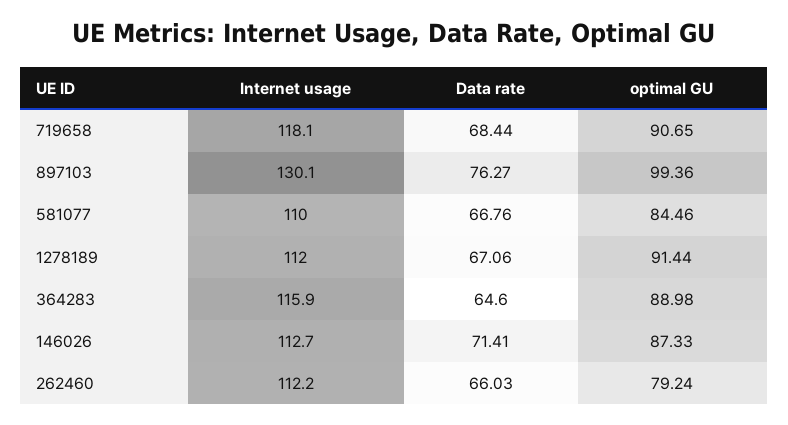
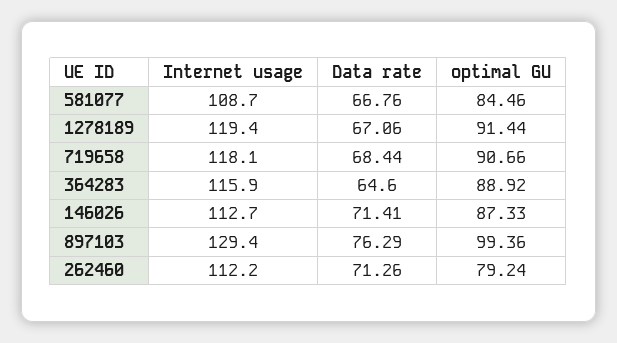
  {
    "Internet usage": {
      "719658": 118.1,
-     "897103": 130.1,
+     "897103": 129.4,
-     "581077": 110,
+     "581077": 108.7,
-     "1278189": 112,
+     "1278189": 119.4,
      "364283": 115.9,
      "146026": 112.7,
      "262460": 112.2
    },
    "Data rate": {
      "719658": 68.44,
-     "897103": 76.27,
+     "897103": 76.29,
      "581077": 66.76,
      "1278189": 67.06,
      "364283": 64.6,
      "146026": 71.41,
-     "262460": 66.03
+     "262460": 71.26
    },
    "optimal GU": {
-     "719658": 90.65,
+     "719658": 90.66,
      "897103": 99.36,
      "581077": 84.46,
      "1278189": 91.44,
-     "364283": 88.98,
+     "364283": 88.92,
      "146026": 87.33,
      "262460": 79.24
    }
  }

